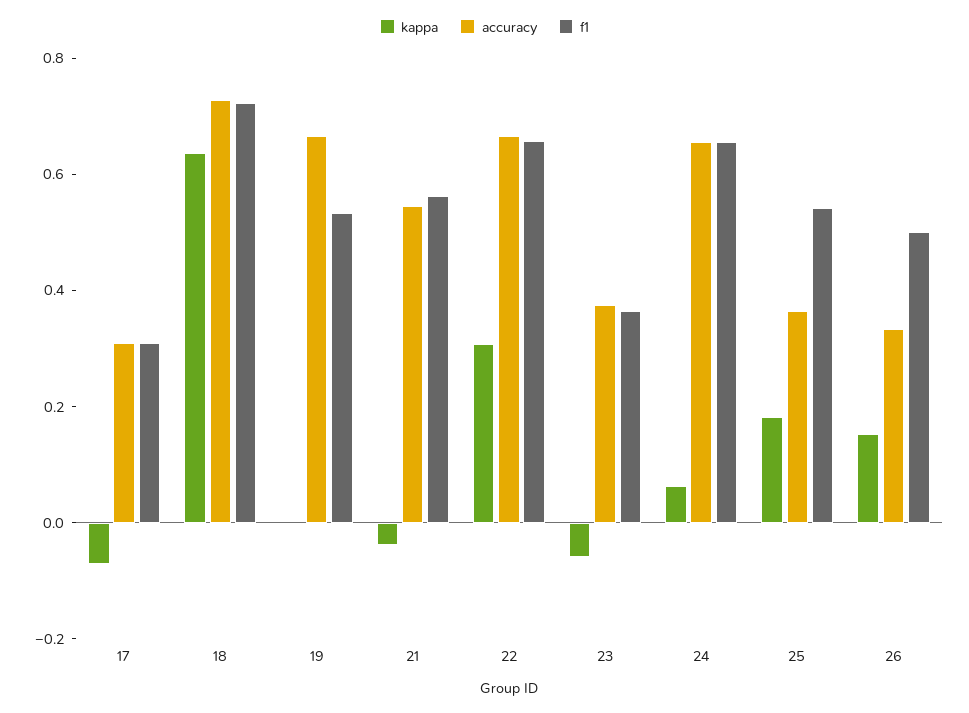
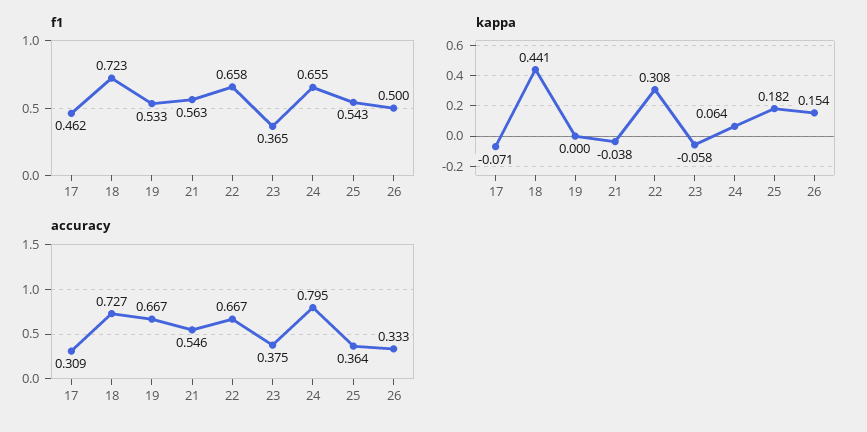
  {
    "kappa": {
      "17": -0.071,
-     "18": 0.65,
+     "18": 0.441,
      "19": 0,
      "21": -0.038,
      "22": 0.308,
      "23": -0.058,
      "24": 0.064,
      "25": 0.182,
      "26": 0.154
    },
    "accuracy": {
      "17": 0.309,
      "18": 0.727,
      "19": 0.667,
      "21": 0.546,
      "22": 0.667,
      "23": 0.375,
-     "24": 0.65,
+     "24": 0.795,
      "25": 0.364,
      "26": 0.333
    },
    "f1": {
-     "17": 0.3,
+     "17": 0.462,
      "18": 0.723,
      "19": 0.533,
      "21": 0.563,
      "22": 0.658,
      "23": 0.365,
      "24": 0.655,
      "25": 0.543,
      "26": 0.5
    }
  }

